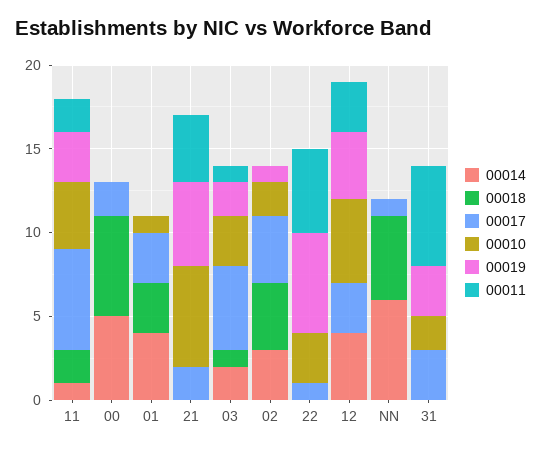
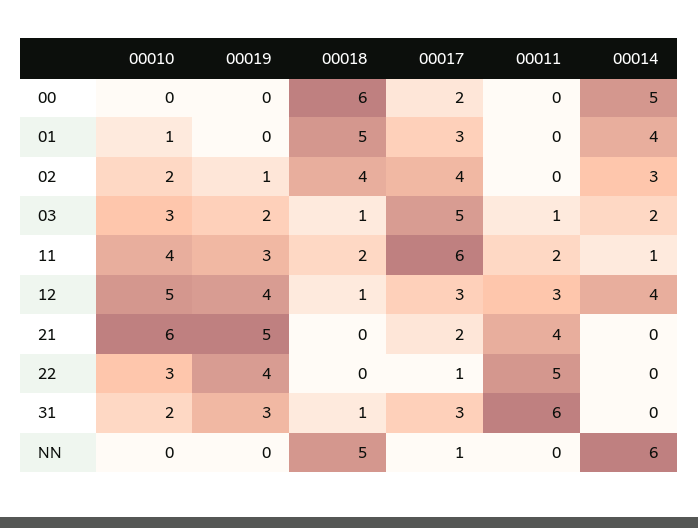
  {
    "00014": {
      "11": 1,
      "00": 5,
      "01": 4,
      "21": 0,
      "03": 2,
      "02": 3,
      "22": 0,
      "12": 4,
      "NN": 6,
      "31": 0
    },
    "00018": {
      "11": 2,
      "00": 6,
-     "01": 3,
+     "01": 5,
      "21": 0,
      "03": 1,
      "02": 4,
      "22": 0,
-     "12": 0,
+     "12": 1,
      "NN": 5,
-     "31": 0
+     "31": 1
    },
    "00017": {
      "11": 6,
      "00": 2,
      "01": 3,
      "21": 2,
      "03": 5,
      "02": 4,
      "22": 1,
      "12": 3,
      "NN": 1,
      "31": 3
    },
    "00010": {
      "11": 4,
      "00": 0,
      "01": 1,
      "21": 6,
      "03": 3,
      "02": 2,
      "22": 3,
      "12": 5,
      "NN": 0,
      "31": 2
    },
    "00019": {
      "11": 3,
      "00": 0,
      "01": 0,
      "21": 5,
      "03": 2,
      "02": 1,
-     "22": 6,
+     "22": 4,
      "12": 4,
      "NN": 0,
      "31": 3
    },
    "00011": {
      "11": 2,
      "00": 0,
      "01": 0,
      "21": 4,
      "03": 1,
      "02": 0,
      "22": 5,
      "12": 3,
      "NN": 0,
      "31": 6
    }
  }

